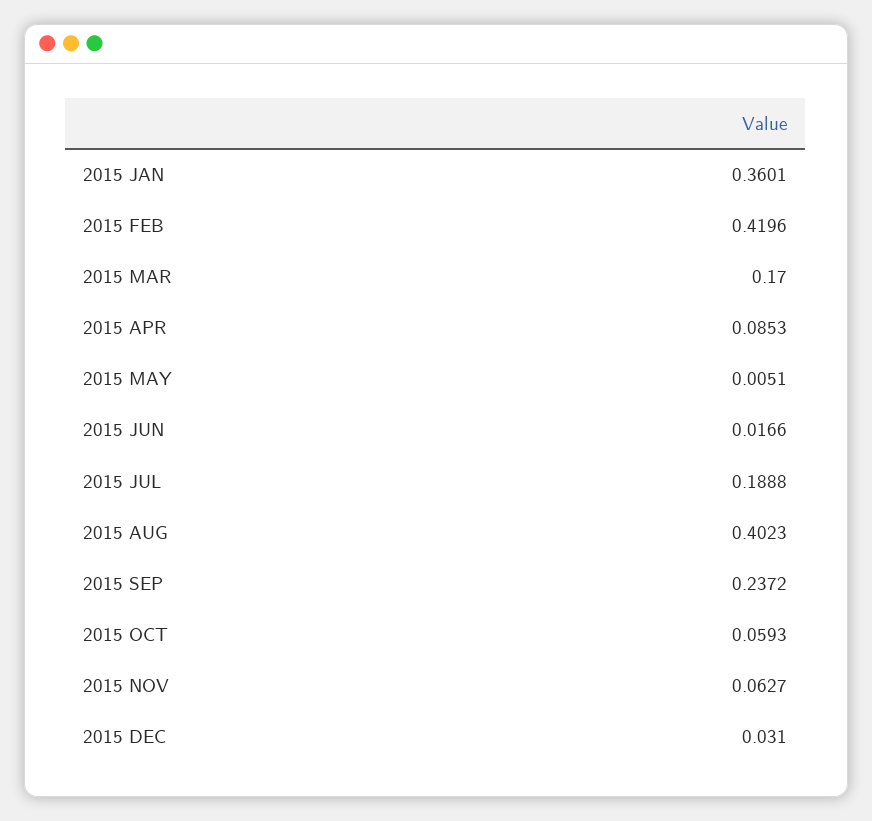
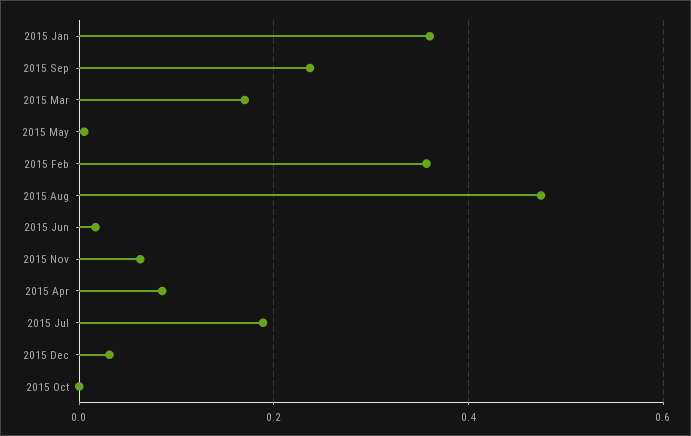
  {
    "2015 JAN": 0.3601,
-   "2015 FEB": 0.4196,
+   "2015 FEB": 0.36,
    "2015 MAR": 0.17,
    "2015 APR": 0.0853,
    "2015 MAY": 0.0051,
    "2015 JUN": 0.0166,
    "2015 JUL": 0.1888,
-   "2015 AUG": 0.4023,
+   "2015 AUG": 0.48,
    "2015 SEP": 0.2372,
-   "2015 OCT": 0.0593,
+   "2015 OCT": 0,
    "2015 NOV": 0.0627,
    "2015 DEC": 0.031
  }

